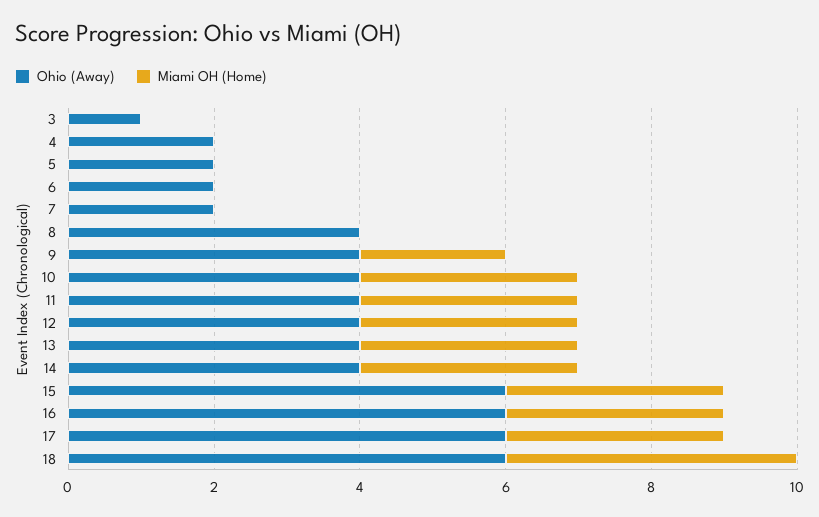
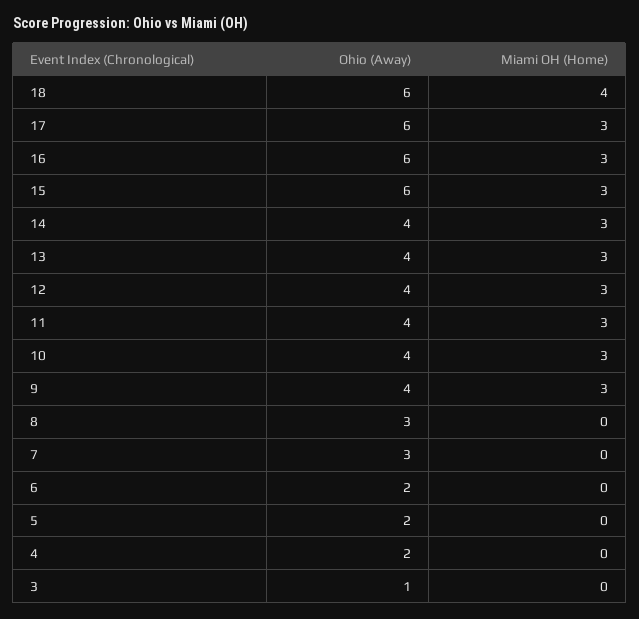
  {
    "Ohio (Away)": {
      "3": 1,
      "4": 2,
      "5": 2,
      "6": 2,
-     "7": 2,
+     "7": 3,
-     "8": 4,
+     "8": 3,
      "9": 4,
      "10": 4,
      "11": 4,
      "12": 4,
      "13": 4,
      "14": 4,
      "15": 6,
      "16": 6,
      "17": 6,
      "18": 6
    },
    "Miami OH (Home)": {
      "3": 0,
      "4": 0,
      "5": 0,
      "6": 0,
      "7": 0,
      "8": 0,
-     "9": 2,
+     "9": 3,
      "10": 3,
      "11": 3,
      "12": 3,
      "13": 3,
      "14": 3,
      "15": 3,
      "16": 3,
      "17": 3,
      "18": 4
    }
  }

